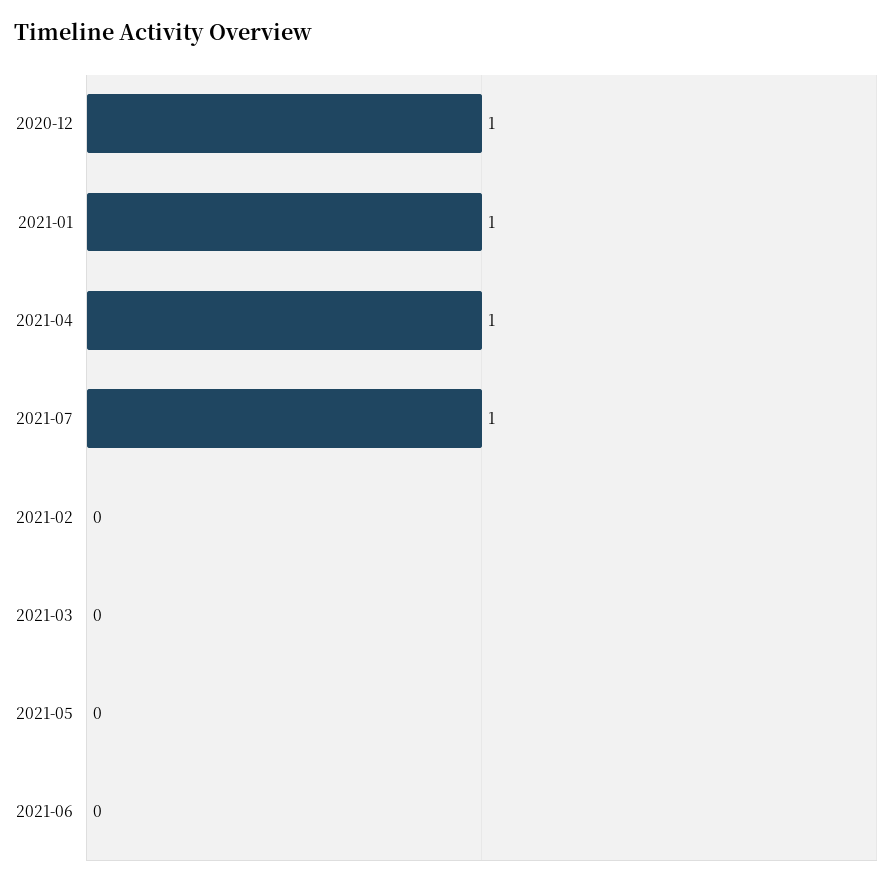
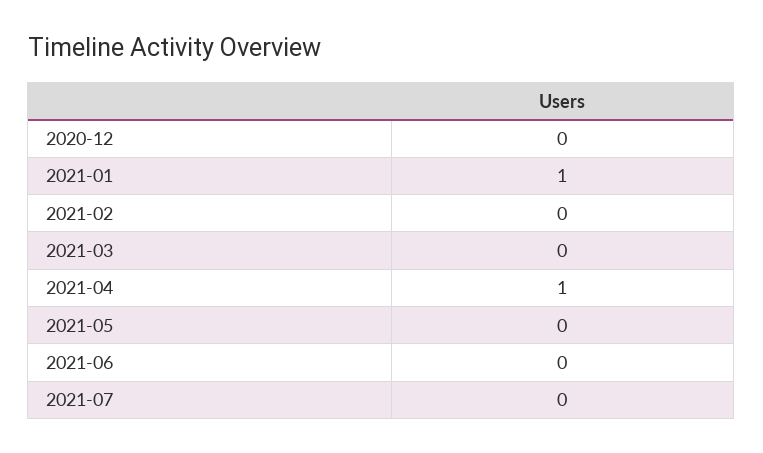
  {
-   "2020-12": 1,
+   "2020-12": 0,
    "2021-01": 1,
    "2021-04": 1,
-   "2021-07": 1,
+   "2021-07": 0,
    "2021-02": 0,
    "2021-03": 0,
    "2021-05": 0,
    "2021-06": 0
  }

